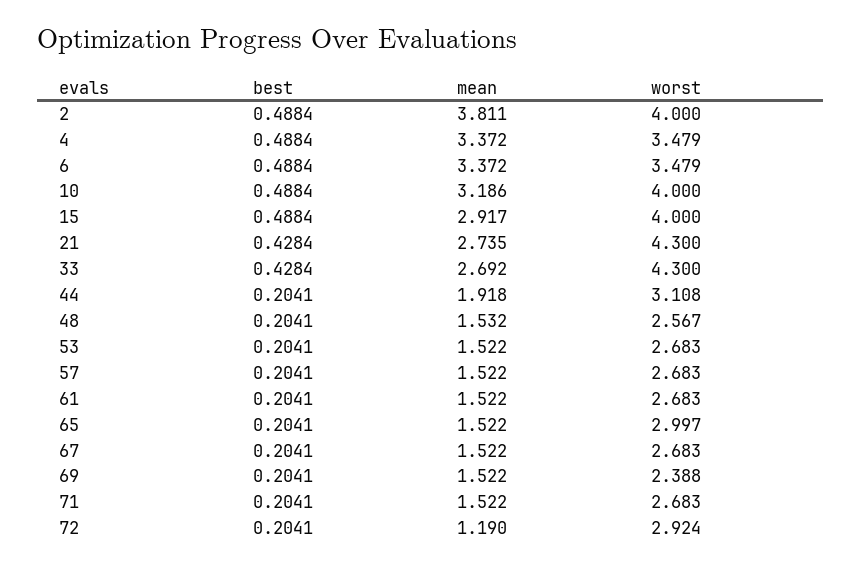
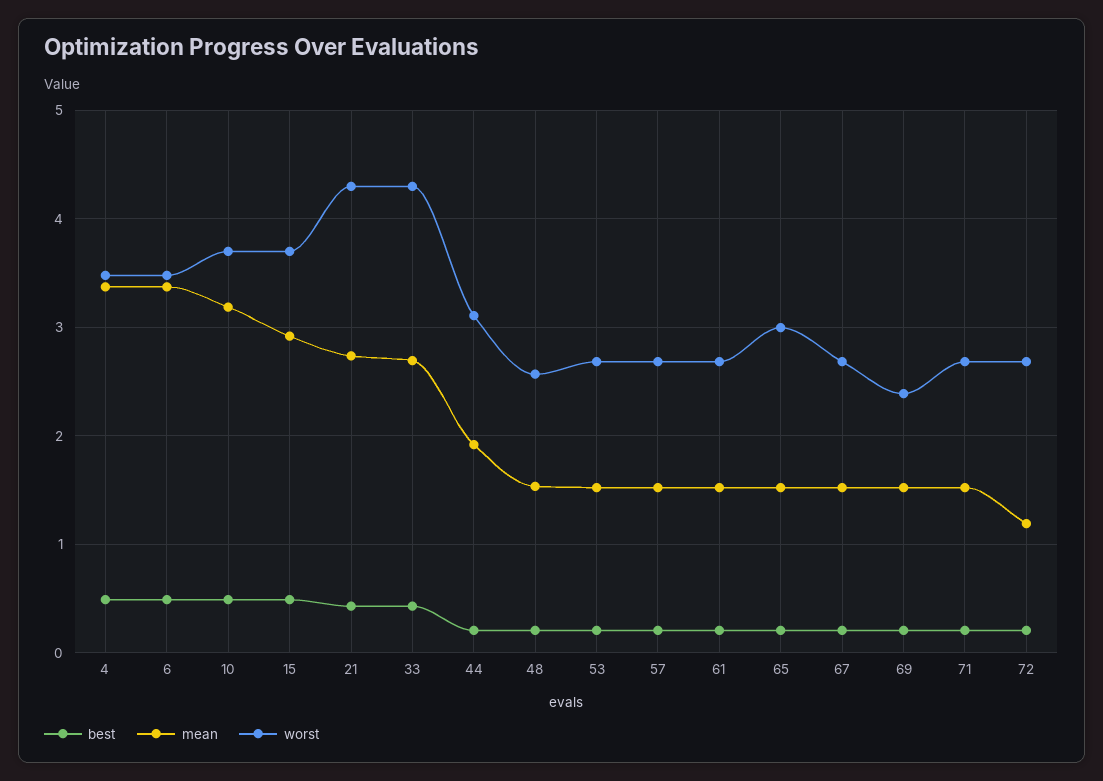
  {
    "best": {
-     "2": 0.4884,
      "4": 0.4884,
      "6": 0.4884,
      "10": 0.4884,
      "15": 0.4884,
      "21": 0.4284,
      "33": 0.4284,
      "44": 0.2041,
      "48": 0.2041,
      "53": 0.2041,
      "57": 0.2041,
      "61": 0.2041,
      "65": 0.2041,
      "67": 0.2041,
      "69": 0.2041,
      "71": 0.2041,
      "72": 0.2041
    },
    "mean": {
-     "2": 3.811,
      "4": 3.372,
      "6": 3.372,
      "10": 3.186,
      "15": 2.917,
      "21": 2.735,
      "33": 2.692,
      "44": 1.918,
      "48": 1.532,
      "53": 1.522,
      "57": 1.522,
      "61": 1.522,
      "65": 1.522,
      "67": 1.522,
      "69": 1.522,
      "71": 1.522,
      "72": 1.19
    },
    "worst": {
-     "2": 4,
      "4": 3.479,
      "6": 3.479,
-     "10": 4,
+     "10": 3.7,
-     "15": 4,
+     "15": 3.7,
      "21": 4.3,
      "33": 4.3,
      "44": 3.108,
      "48": 2.567,
      "53": 2.683,
      "57": 2.683,
      "61": 2.683,
      "65": 2.997,
      "67": 2.683,
      "69": 2.388,
      "71": 2.683,
-     "72": 2.924
+     "72": 2.7
    }
  }

